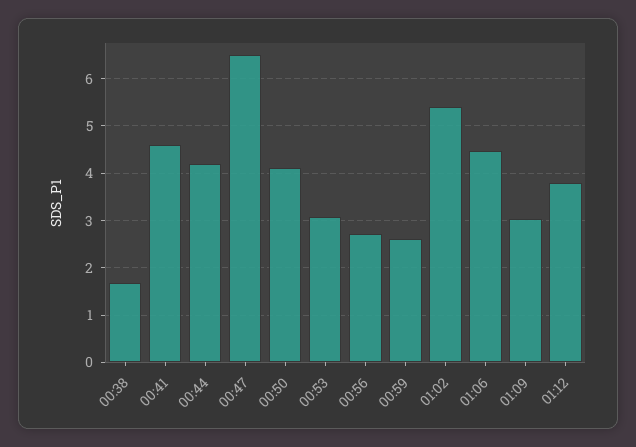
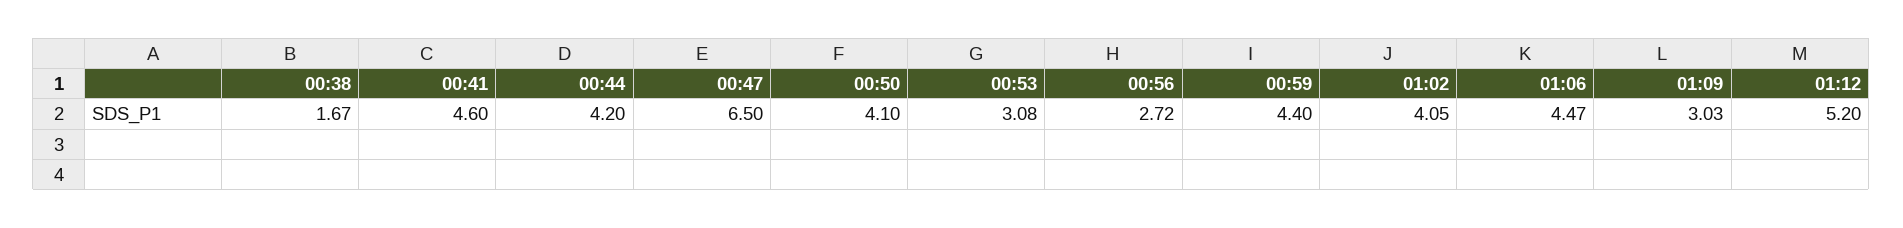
  {
    "00:38": 1.67,
    "00:41": 4.6,
    "00:44": 4.2,
    "00:47": 6.5,
    "00:50": 4.1,
    "00:53": 3.08,
    "00:56": 2.72,
-   "00:59": 2.6,
+   "00:59": 4.4,
-   "01:02": 5.4,
+   "01:02": 4.05,
    "01:06": 4.47,
    "01:09": 3.03,
-   "01:12": 3.8
+   "01:12": 5.2
  }

